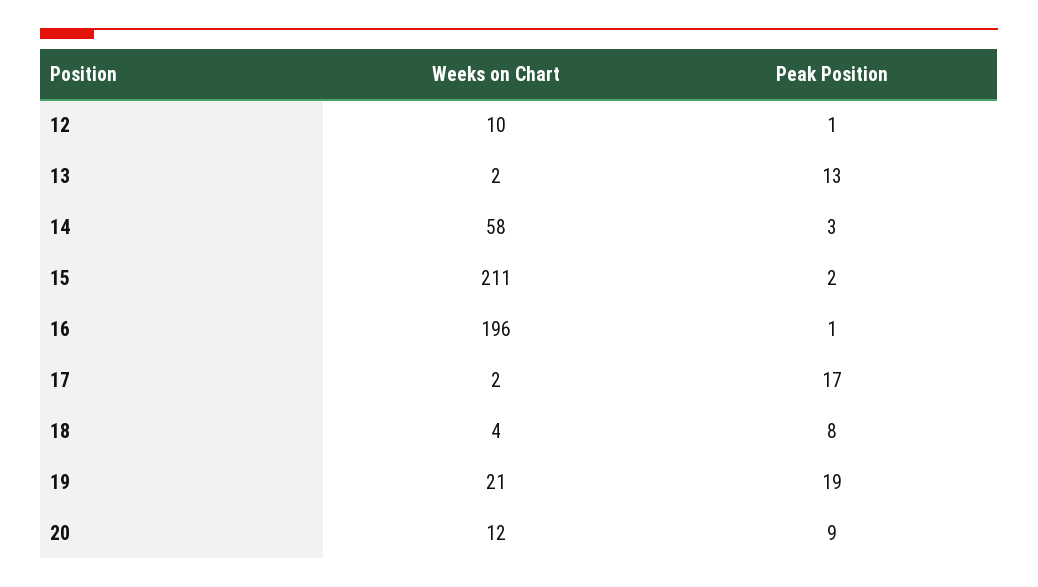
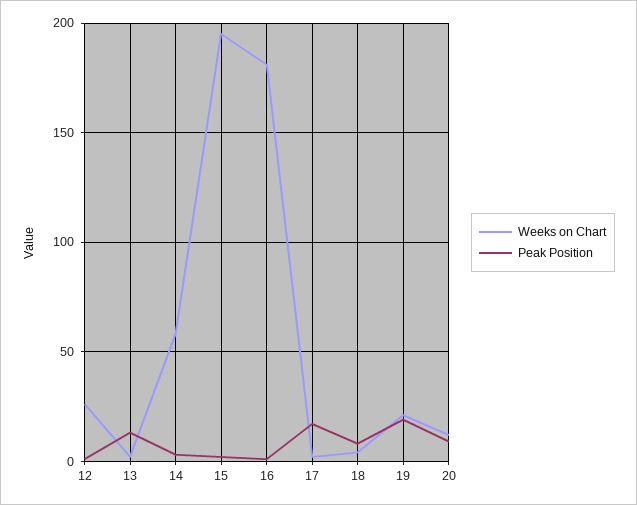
  {
    "Weeks on Chart": {
-     "12": 10,
+     "12": 25,
      "13": 2,
      "14": 58,
-     "15": 211,
+     "15": 195,
-     "16": 196,
+     "16": 180,
      "17": 2,
      "18": 4,
      "19": 21,
      "20": 12
    },
    "Peak Position": {
      "12": 1,
      "13": 13,
      "14": 3,
      "15": 2,
      "16": 1,
      "17": 17,
      "18": 8,
      "19": 19,
      "20": 9
    }
  }

